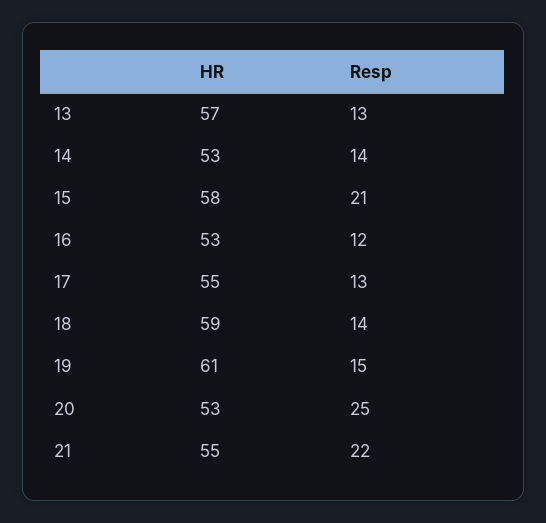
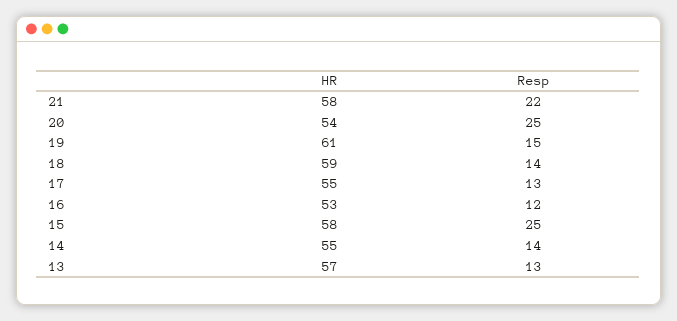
  {
    "HR": {
      "13": 57,
-     "14": 53,
+     "14": 55,
      "15": 58,
      "16": 53,
      "17": 55,
      "18": 59,
      "19": 61,
-     "20": 53,
+     "20": 54,
-     "21": 55
+     "21": 58
    },
    "Resp": {
      "13": 13,
      "14": 14,
-     "15": 21,
+     "15": 25,
      "16": 12,
      "17": 13,
      "18": 14,
      "19": 15,
      "20": 25,
      "21": 22
    }
  }

